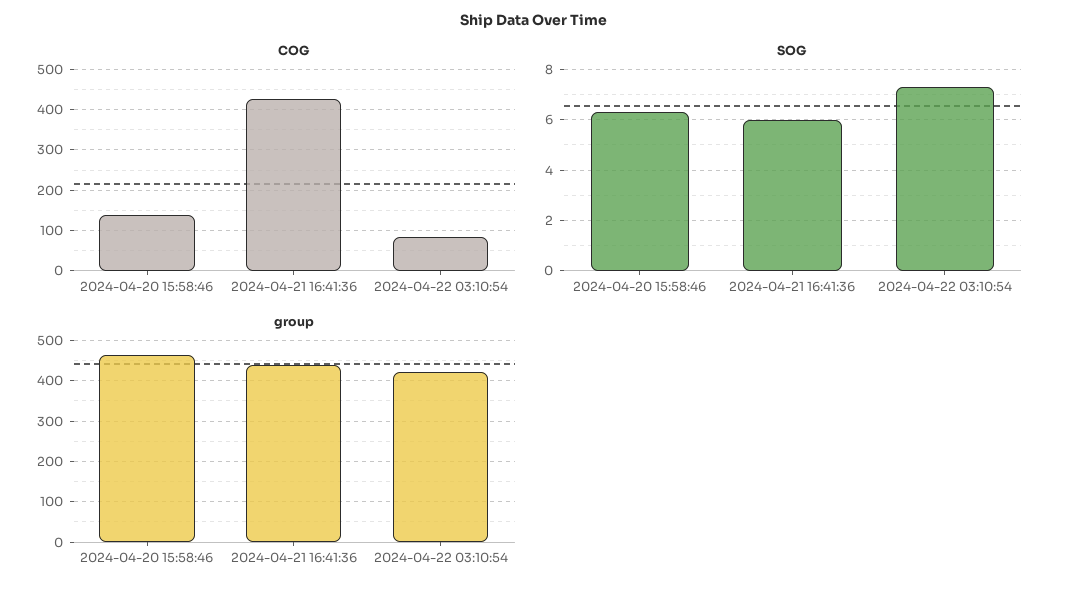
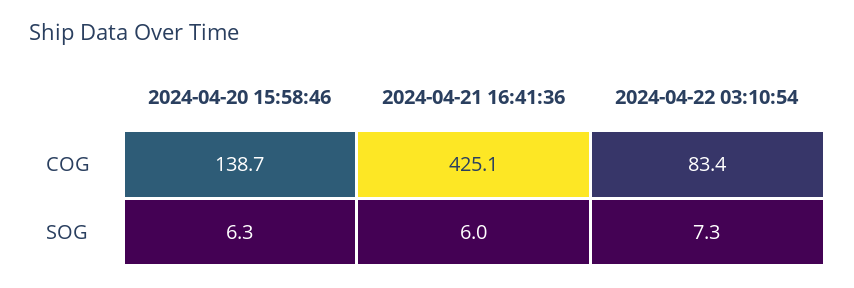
  {
    "COG": {
      "2024-04-20 15:58:46": 138.7,
      "2024-04-21 16:41:36": 425.1,
      "2024-04-22 03:10:54": 83.4
    },
    "SOG": {
      "2024-04-20 15:58:46": 6.3,
      "2024-04-21 16:41:36": 6,
      "2024-04-22 03:10:54": 7.3
-   },
+   }
-   "group": {
-     "2024-04-20 15:58:46": 460,
-     "2024-04-21 16:41:36": 440,
-     "2024-04-22 03:10:54": 420
-   }
  }

